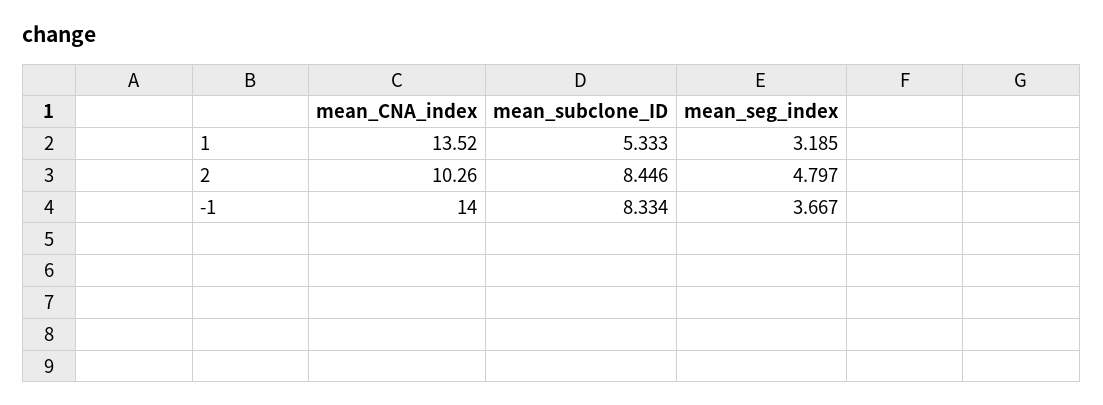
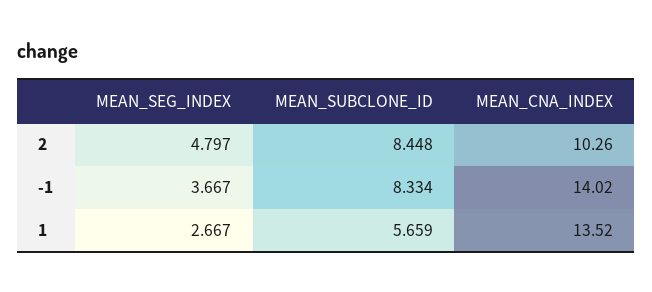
  {
    "mean_CNA_index": {
      "1": 13.52,
      "2": 10.26,
-     "-1": 14
+     "-1": 14.02
    },
    "mean_subclone_ID": {
-     "1": 5.333,
+     "1": 5.659,
-     "2": 8.446,
+     "2": 8.448,
      "-1": 8.334
    },
    "mean_seg_index": {
-     "1": 3.185,
+     "1": 2.667,
      "2": 4.797,
      "-1": 3.667
    }
  }

